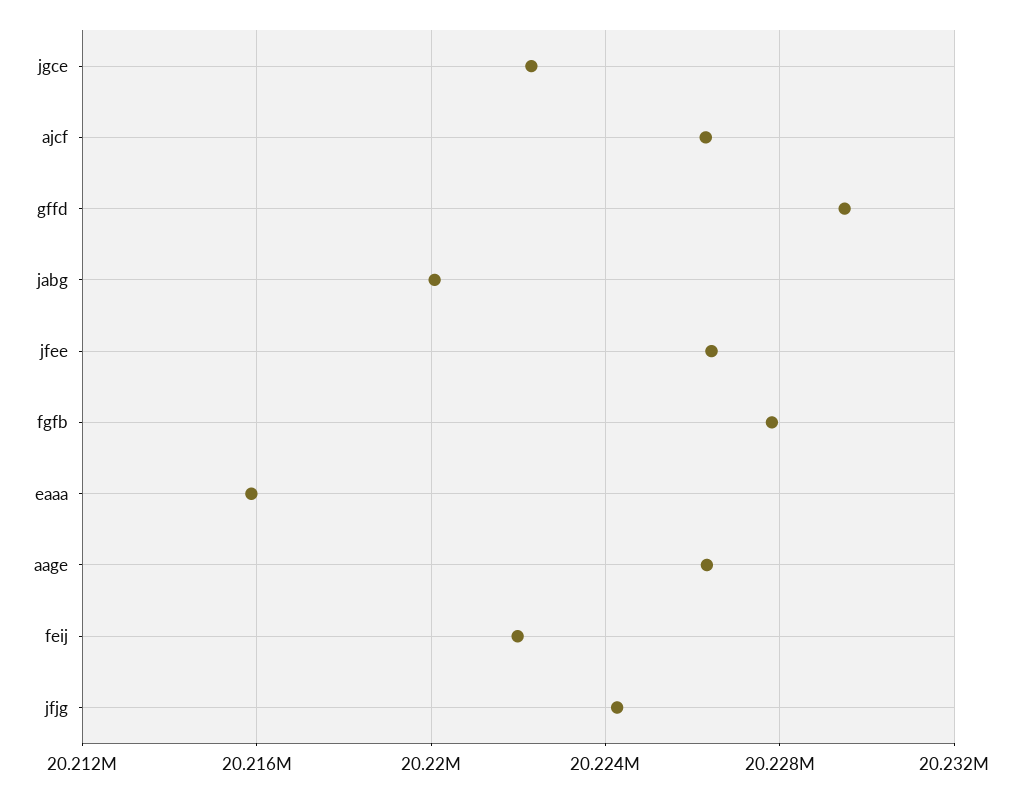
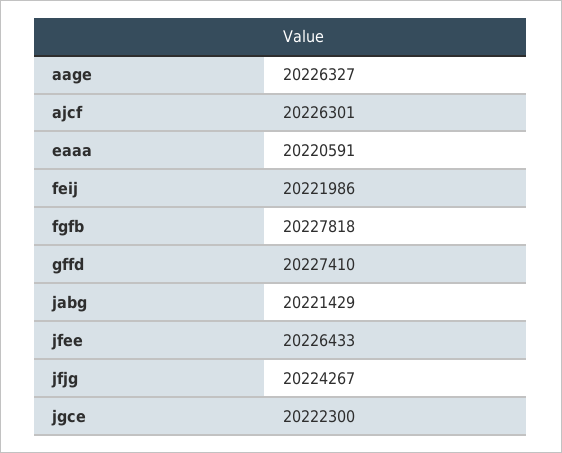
  {
    "jgce": 20222300,
    "ajcf": 20226301,
-   "gffd": 20229500,
+   "gffd": 20227410,
-   "jabg": 20220000,
+   "jabg": 20221429,
    "jfee": 20226433,
    "fgfb": 20227818,
-   "eaaa": 20216000,
+   "eaaa": 20220591,
    "aage": 20226327,
    "feij": 20221986,
    "jfjg": 20224267
  }

